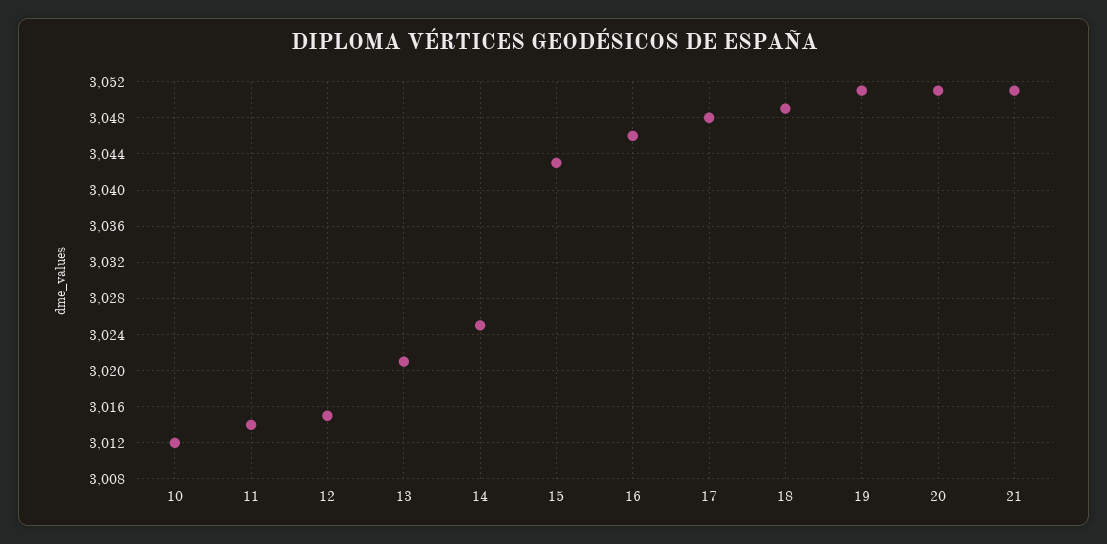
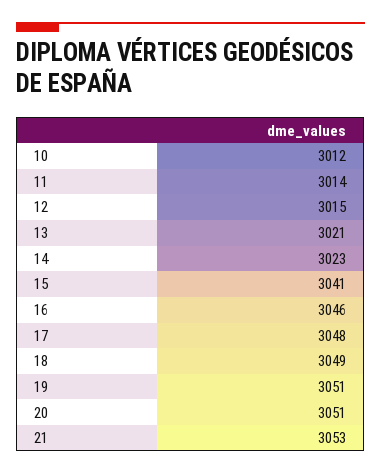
  {
    "10": 3012,
    "11": 3014,
    "12": 3015,
    "13": 3021,
-   "14": 3025,
+   "14": 3023,
-   "15": 3043,
+   "15": 3041,
    "16": 3046,
    "17": 3048,
    "18": 3049,
    "19": 3051,
    "20": 3051,
-   "21": 3051
+   "21": 3053
  }

